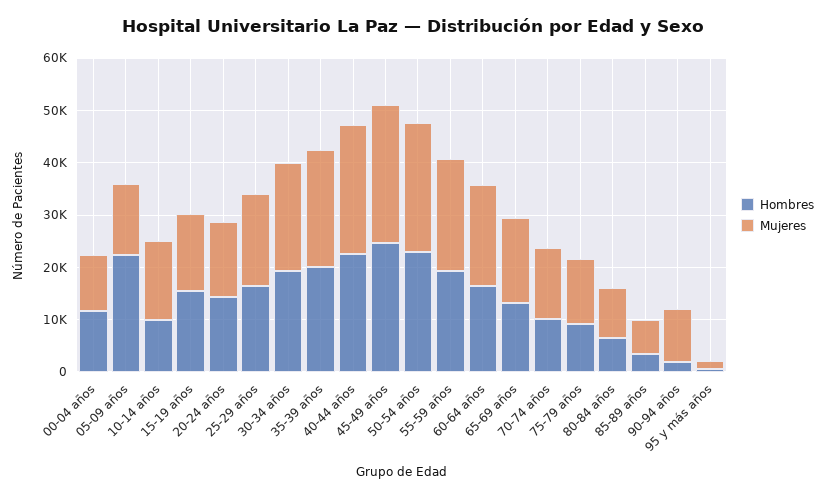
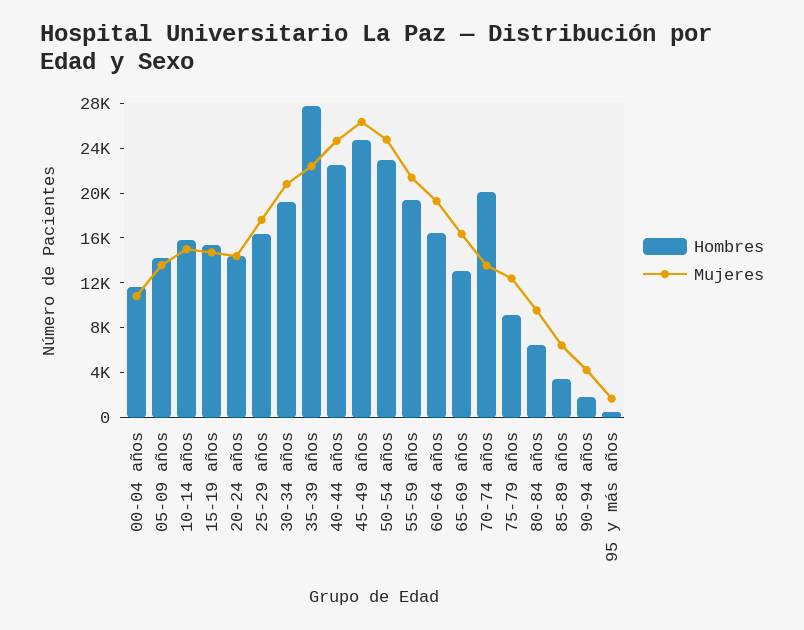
  {
    "Hombres": {
      "00-04 años": 12000,
-     "05-09 años": 22000,
+     "05-09 años": 14000,
-     "10-14 años": 10000,
+     "10-14 años": 16000,
      "15-19 años": 15000,
      "20-24 años": 14000,
      "25-29 años": 16000,
      "30-34 años": 19000,
-     "35-39 años": 20000,
+     "35-39 años": 28000,
      "40-44 años": 23000,
      "45-49 años": 25000,
      "50-54 años": 23000,
      "55-59 años": 19000,
      "60-64 años": 16000,
      "65-69 años": 13000,
-     "70-74 años": 10000,
+     "70-74 años": 20000,
      "75-79 años": 9000,
      "80-84 años": 6000,
      "85-89 años": 3000,
      "90-94 años": 2000,
      "95 y más años": 0
    },
    "Mujeres": {
      "00-04 años": 11000,
      "05-09 años": 14000,
      "10-14 años": 15000,
      "15-19 años": 15000,
      "20-24 años": 14000,
      "25-29 años": 18000,
      "30-34 años": 21000,
      "35-39 años": 22000,
      "40-44 años": 25000,
      "45-49 años": 26000,
      "50-54 años": 25000,
      "55-59 años": 21000,
      "60-64 años": 19000,
      "65-69 años": 16000,
      "70-74 años": 14000,
      "75-79 años": 12000,
      "80-84 años": 10000,
      "85-89 años": 6000,
-     "90-94 años": 10000,
+     "90-94 años": 4000,
      "95 y más años": 2000
    }
  }

